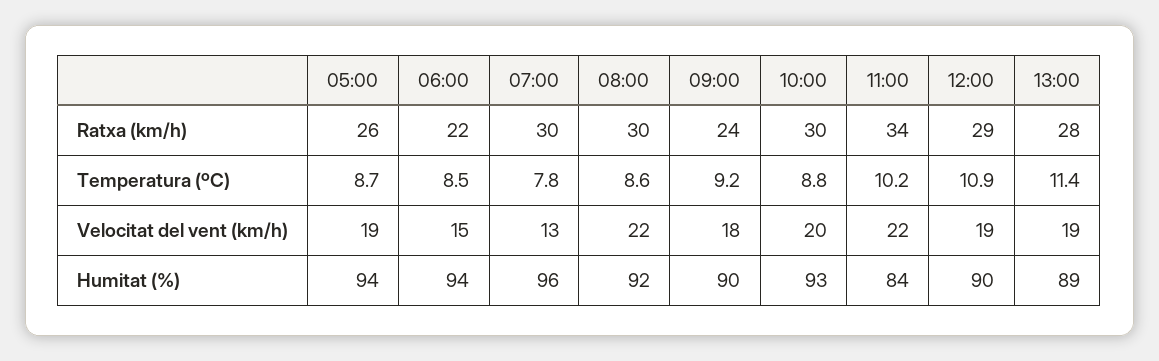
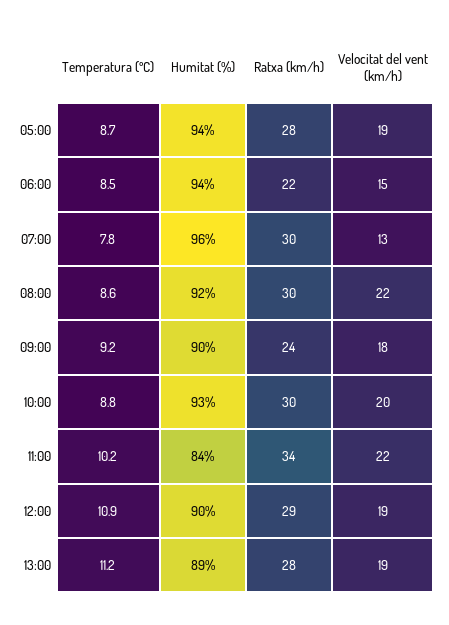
  {
    "05:00": {
-     "Ratxa (km/h)": 26,
+     "Ratxa (km/h)": 28,
      "Temperatura (ºC)": 8.7,
      "Velocitat del vent (km/h)": 19,
      "Humitat (%)": 94
    },
    "06:00": {
      "Ratxa (km/h)": 22,
      "Temperatura (ºC)": 8.5,
      "Velocitat del vent (km/h)": 15,
      "Humitat (%)": 94
    },
    "07:00": {
      "Ratxa (km/h)": 30,
      "Temperatura (ºC)": 7.8,
      "Velocitat del vent (km/h)": 13,
      "Humitat (%)": 96
    },
    "08:00": {
      "Ratxa (km/h)": 30,
      "Temperatura (ºC)": 8.6,
      "Velocitat del vent (km/h)": 22,
      "Humitat (%)": 92
    },
    "09:00": {
      "Ratxa (km/h)": 24,
      "Temperatura (ºC)": 9.2,
      "Velocitat del vent (km/h)": 18,
      "Humitat (%)": 90
    },
    "10:00": {
      "Ratxa (km/h)": 30,
      "Temperatura (ºC)": 8.8,
      "Velocitat del vent (km/h)": 20,
      "Humitat (%)": 93
    },
    "11:00": {
      "Ratxa (km/h)": 34,
      "Temperatura (ºC)": 10.2,
      "Velocitat del vent (km/h)": 22,
      "Humitat (%)": 84
    },
    "12:00": {
      "Ratxa (km/h)": 29,
      "Temperatura (ºC)": 10.9,
      "Velocitat del vent (km/h)": 19,
      "Humitat (%)": 90
    },
    "13:00": {
      "Ratxa (km/h)": 28,
-     "Temperatura (ºC)": 11.4,
+     "Temperatura (ºC)": 11.2,
      "Velocitat del vent (km/h)": 19,
      "Humitat (%)": 89
    }
  }

